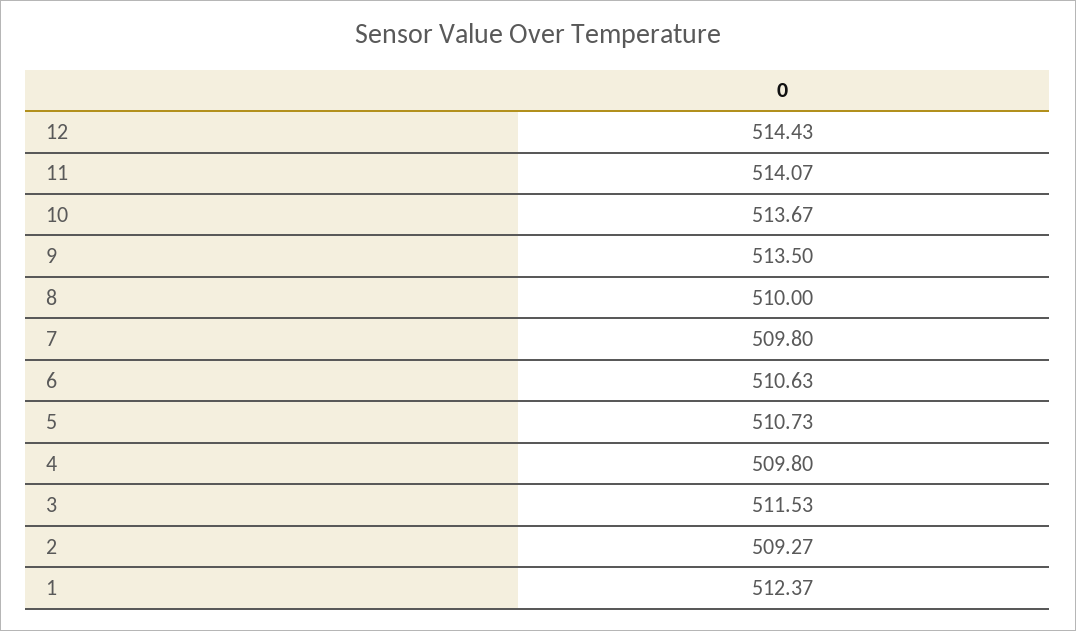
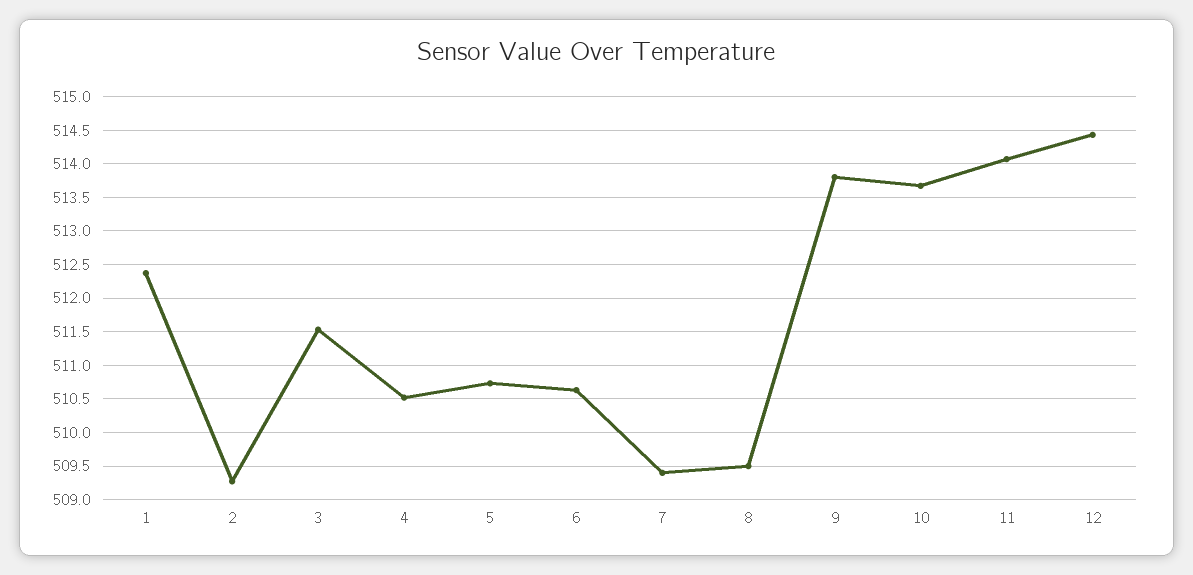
  {
    "12": 514.43,
    "11": 514.07,
    "10": 513.67,
-   "9": 513.5,
+   "9": 513.8,
-   "8": 510,
+   "8": 509.5,
-   "7": 509.8,
+   "7": 509.4,
    "6": 510.63,
    "5": 510.73,
-   "4": 509.8,
+   "4": 510.5,
    "3": 511.53,
    "2": 509.27,
    "1": 512.37
  }

